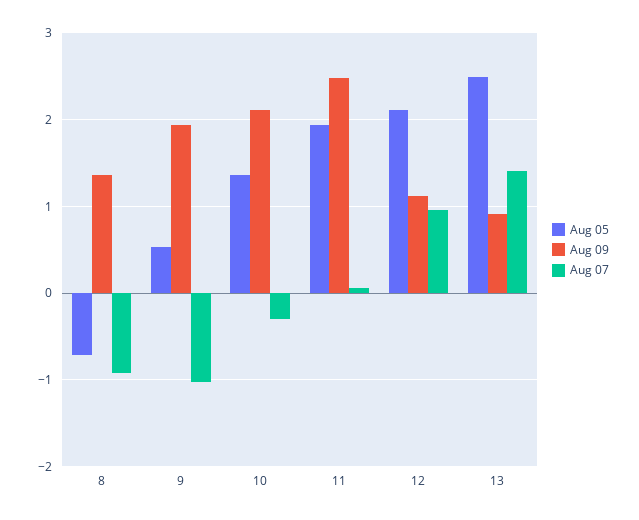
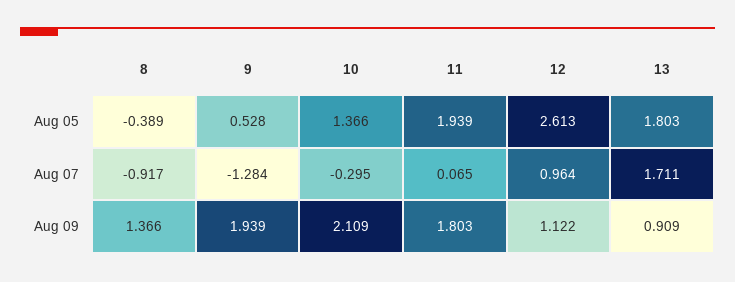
  {
    "Aug 05": {
-     "8": -0.7,
+     "8": -0.389,
      "9": 0.528,
      "10": 1.366,
      "11": 1.939,
-     "12": 2.1,
+     "12": 2.613,
-     "13": 2.5
+     "13": 1.803
    },
    "Aug 09": {
      "8": 1.366,
      "9": 1.939,
      "10": 2.109,
-     "11": 2.5,
+     "11": 1.803,
      "12": 1.122,
      "13": 0.909
    },
    "Aug 07": {
      "8": -0.917,
-     "9": -1,
+     "9": -1.284,
      "10": -0.295,
      "11": 0.065,
      "12": 0.964,
-     "13": 1.4
+     "13": 1.711
    }
  }

